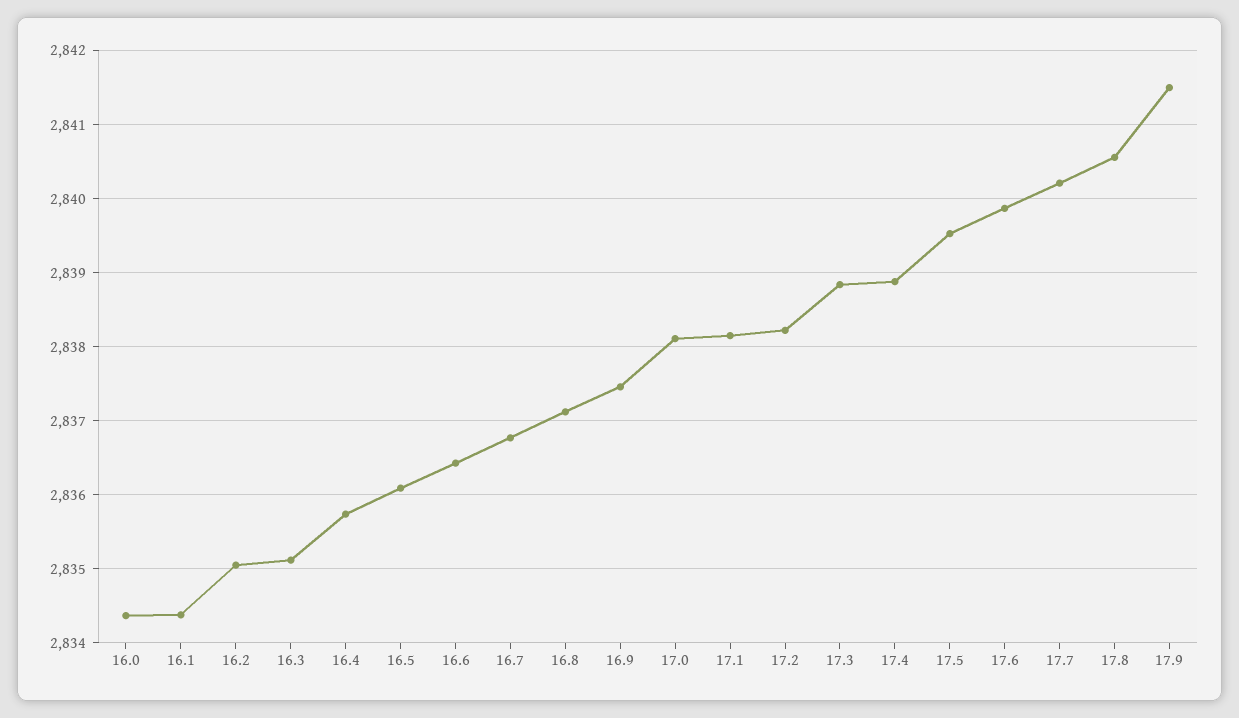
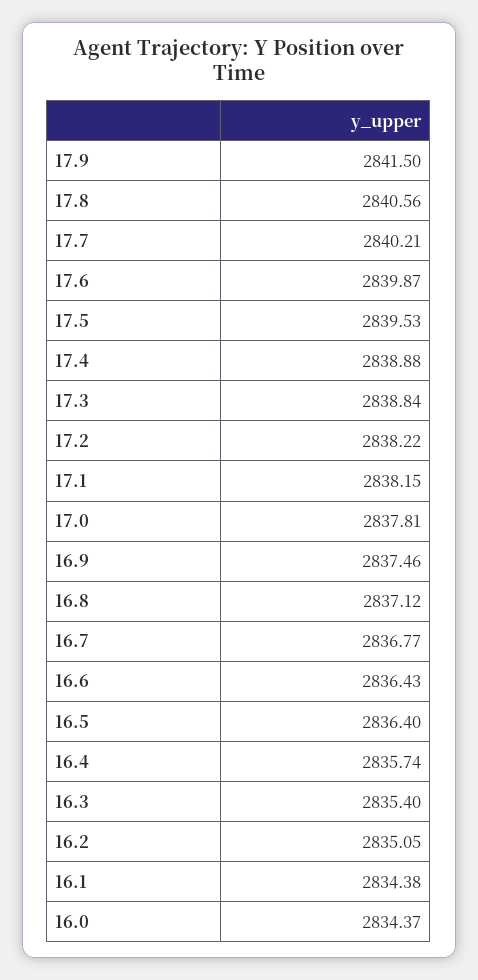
  {
    "16.0": 2834.37,
    "16.1": 2834.38,
    "16.2": 2835.05,
-   "16.3": 2835.1,
+   "16.3": 2835.4,
    "16.4": 2835.74,
-   "16.5": 2836.1,
+   "16.5": 2836.4,
    "16.6": 2836.43,
    "16.7": 2836.77,
    "16.8": 2837.12,
    "16.9": 2837.46,
-   "17.0": 2838.1,
+   "17.0": 2837.81,
    "17.1": 2838.15,
    "17.2": 2838.22,
    "17.3": 2838.84,
    "17.4": 2838.88,
    "17.5": 2839.53,
    "17.6": 2839.87,
    "17.7": 2840.21,
    "17.8": 2840.56,
    "17.9": 2841.5
  }

